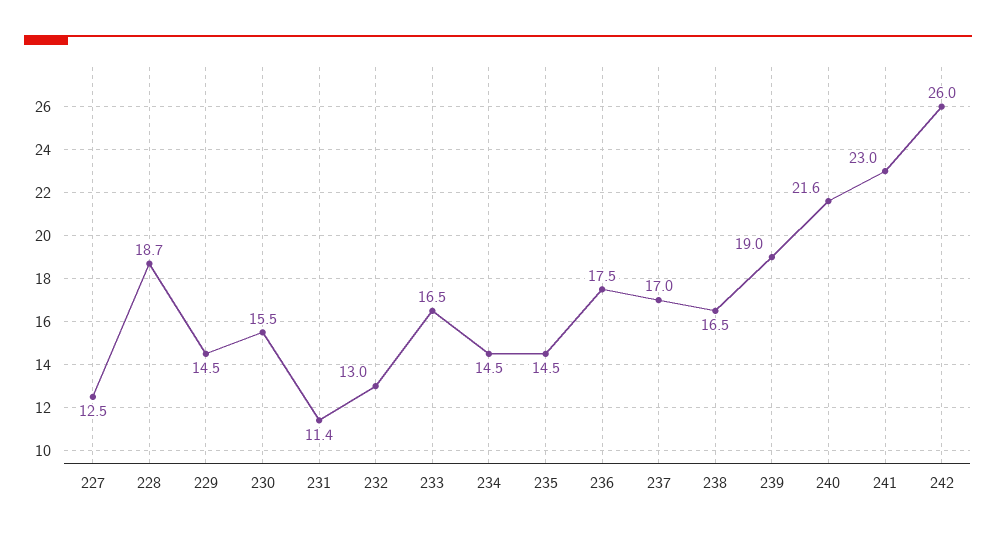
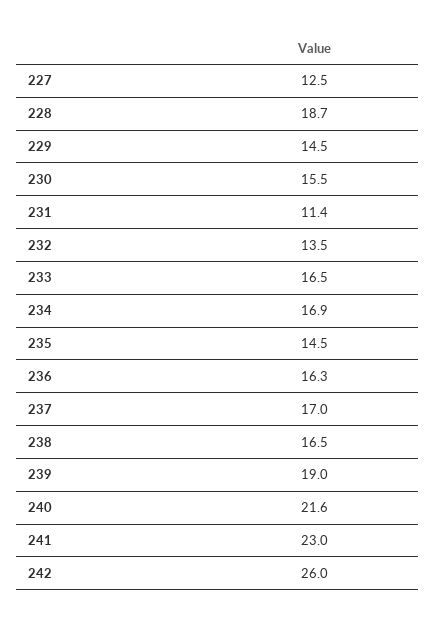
  {
    "227": 12.5,
    "228": 18.7,
    "229": 14.5,
    "230": 15.5,
    "231": 11.4,
-   "232": 13,
+   "232": 13.5,
    "233": 16.5,
-   "234": 14.5,
+   "234": 16.9,
    "235": 14.5,
-   "236": 17.5,
+   "236": 16.3,
    "237": 17,
    "238": 16.5,
    "239": 19,
    "240": 21.6,
    "241": 23,
    "242": 26
  }

